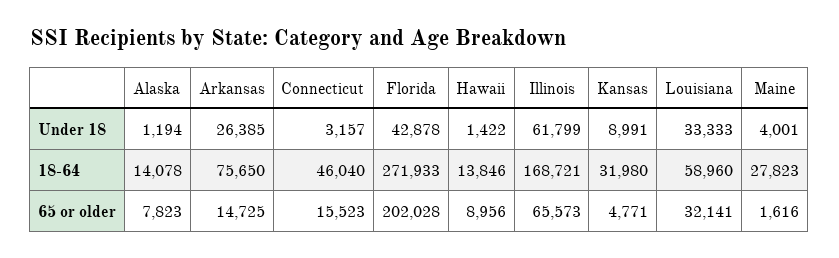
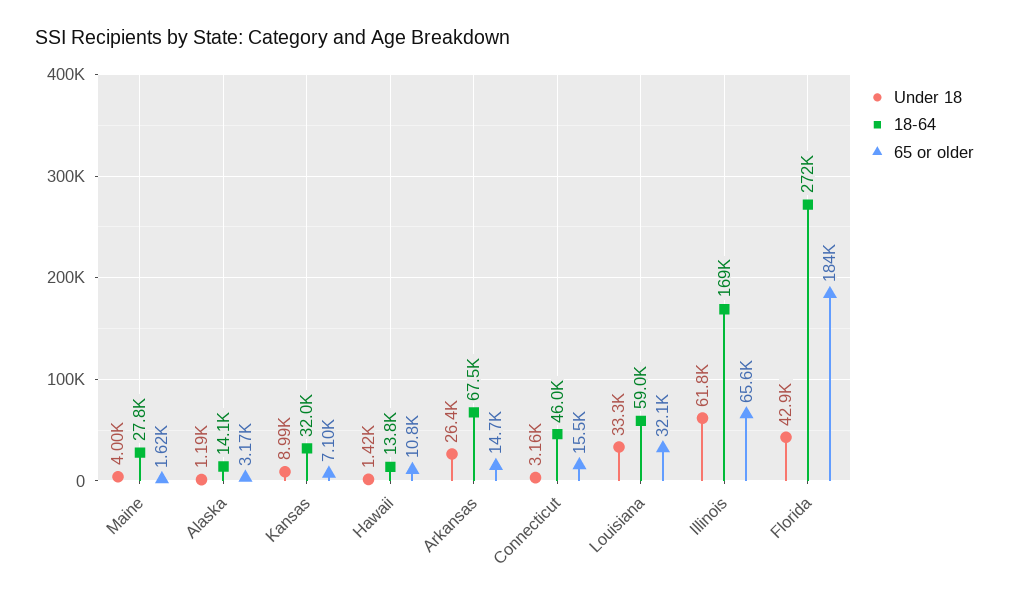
  {
    "Under 18": {
      "Alaska": 1194,
      "Arkansas": 26385,
      "Connecticut": 3157,
      "Florida": 42878,
      "Hawaii": 1422,
      "Illinois": 61799,
      "Kansas": 8991,
      "Louisiana": 33333,
      "Maine": 4001
    },
    "18-64": {
      "Alaska": 14078,
-     "Arkansas": 75650,
+     "Arkansas": 67500,
      "Connecticut": 46040,
      "Florida": 271933,
      "Hawaii": 13846,
      "Illinois": 168721,
      "Kansas": 31980,
      "Louisiana": 58960,
      "Maine": 27823
    },
    "65 or older": {
-     "Alaska": 7823,
+     "Alaska": 3170,
      "Arkansas": 14725,
      "Connecticut": 15523,
-     "Florida": 202028,
+     "Florida": 184000,
-     "Hawaii": 8956,
+     "Hawaii": 10800,
      "Illinois": 65573,
-     "Kansas": 4771,
+     "Kansas": 7100,
      "Louisiana": 32141,
      "Maine": 1616
    }
  }

